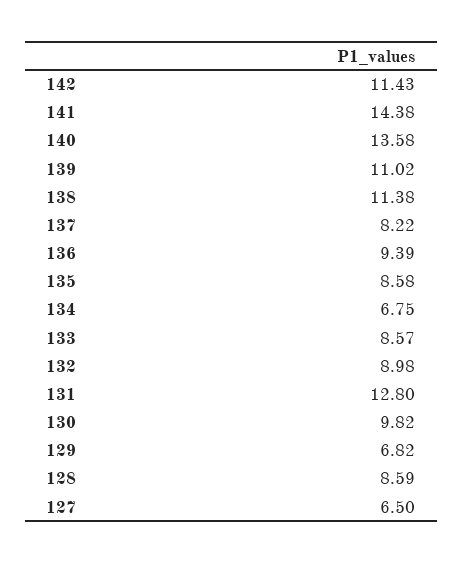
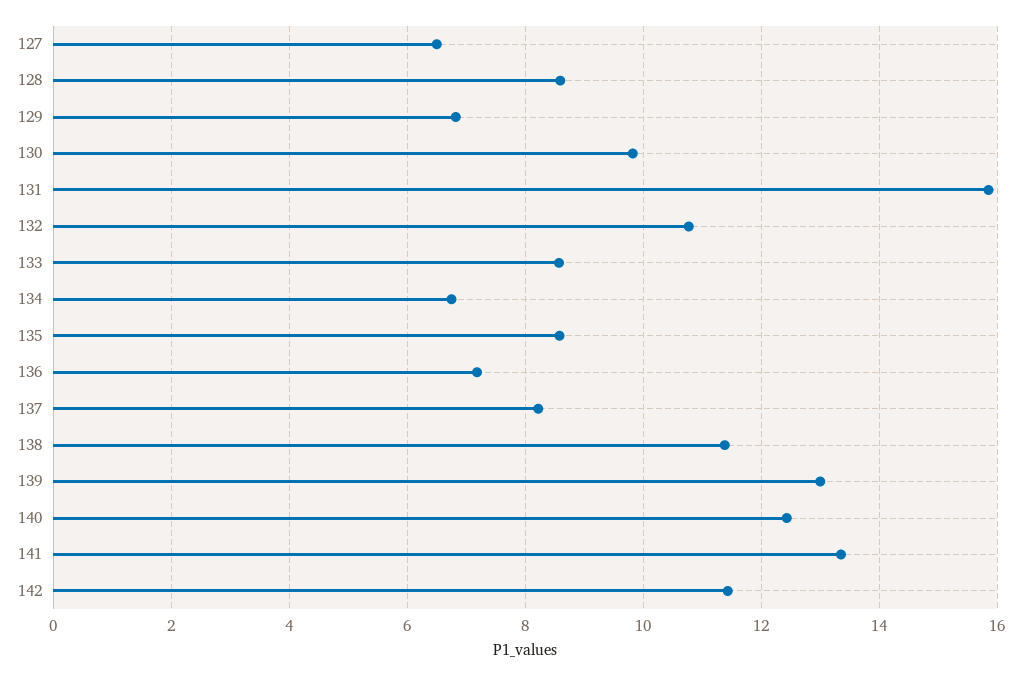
  {
    "142": 11.43,
-   "141": 14.38,
+   "141": 13.4,
-   "140": 13.58,
+   "140": 12.4,
-   "139": 11.02,
+   "139": 13,
    "138": 11.38,
    "137": 8.22,
-   "136": 9.39,
+   "136": 7.2,
    "135": 8.58,
    "134": 6.75,
    "133": 8.57,
-   "132": 8.98,
+   "132": 10.8,
-   "131": 12.8,
+   "131": 15.8,
    "130": 9.82,
    "129": 6.82,
    "128": 8.59,
    "127": 6.5
  }

